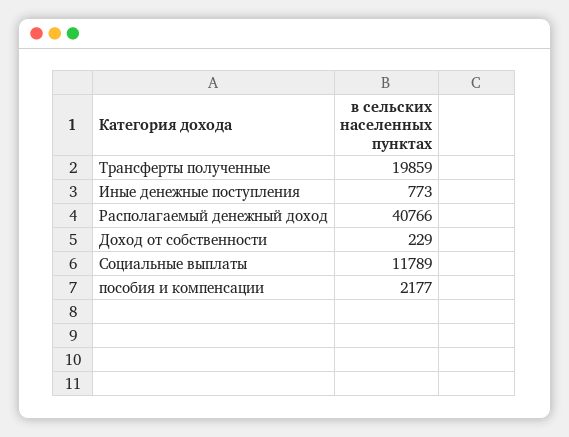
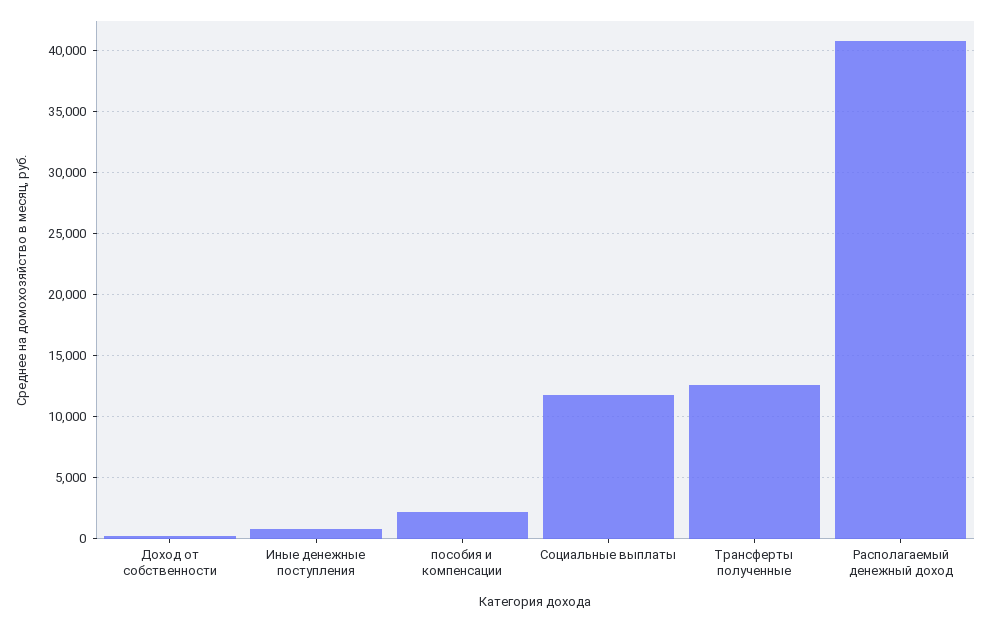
  {
-   "Трансферты полученные": 19859,
+   "Трансферты полученные": 12500,
    "Иные денежные поступления": 773,
    "Располагаемый денежный доход": 40766,
    "Доход от собственности": 229,
    "Социальные выплаты": 11789,
    "пособия и компенсации": 2177
  }

